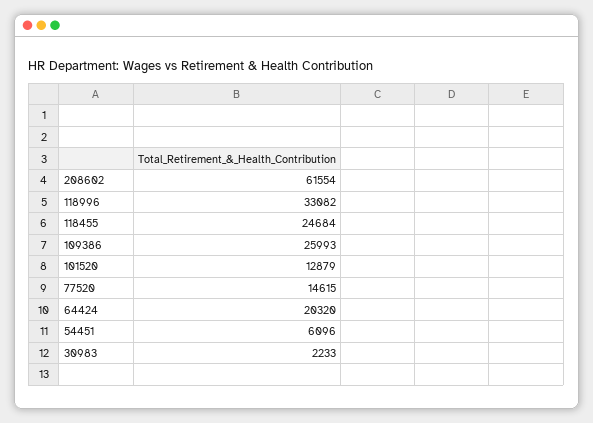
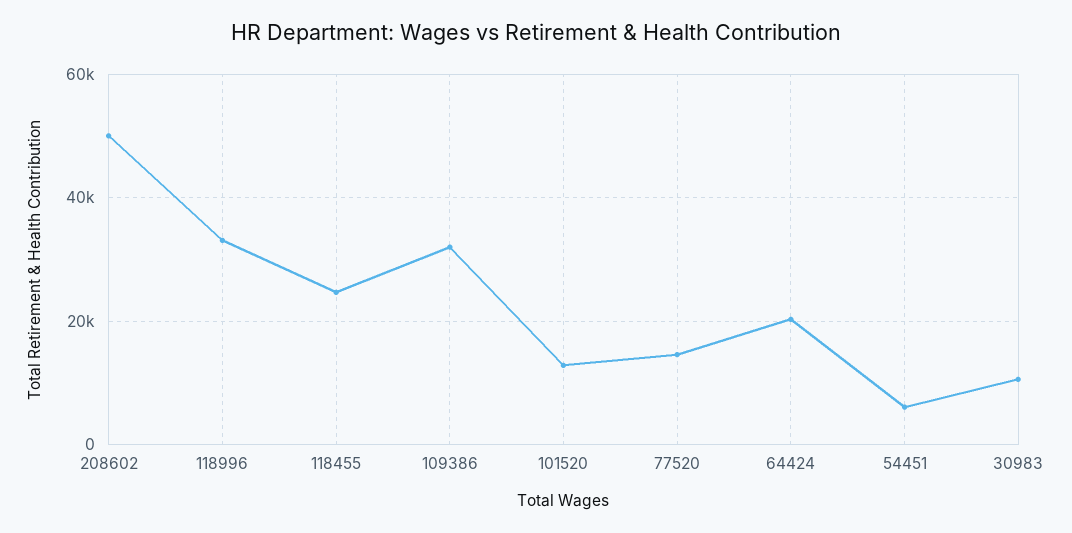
  {
-   "208602": 61554,
+   "208602": 50000,
    "118996": 33082,
    "118455": 24684,
-   "109386": 25993,
+   "109386": 32000,
    "101520": 12879,
    "77520": 14615,
    "64424": 20320,
    "54451": 6096,
-   "30983": 2233
+   "30983": 10000
  }

